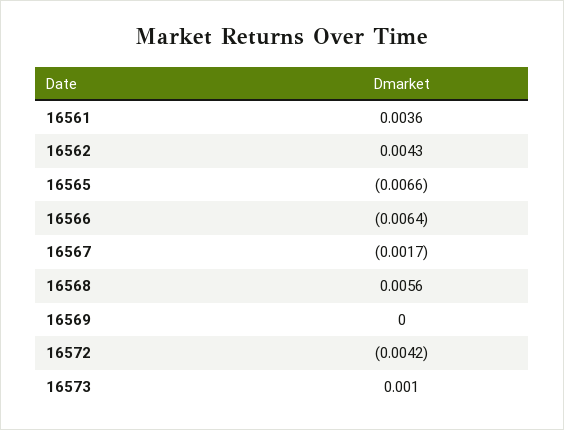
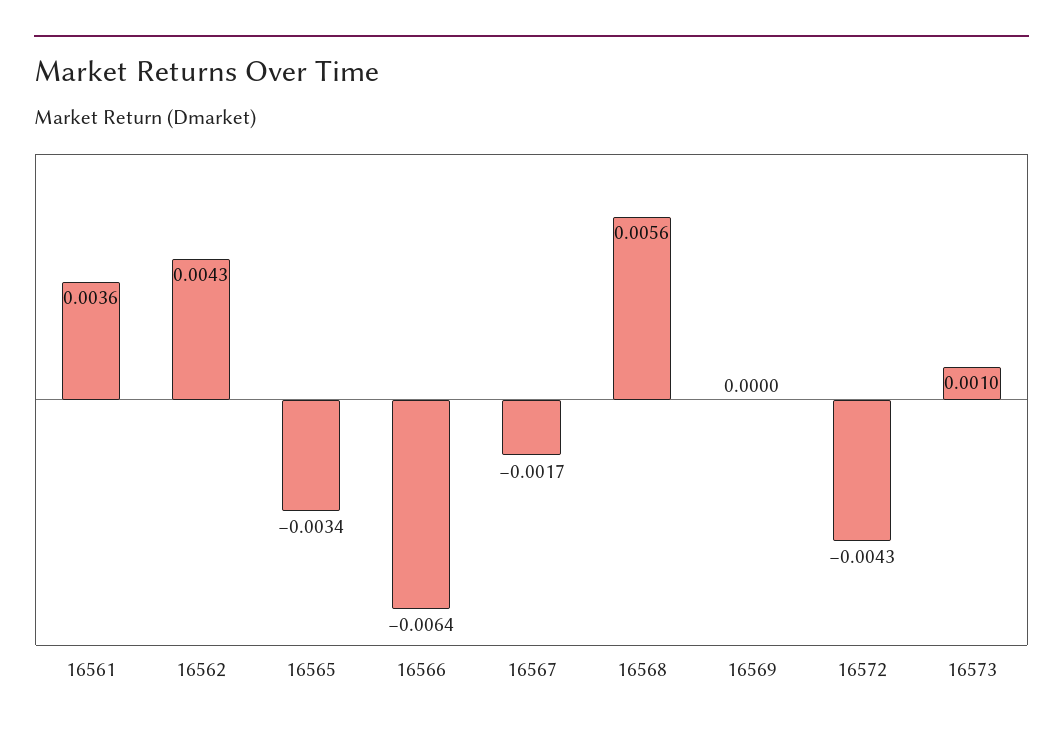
  {
    "16561": 0.0036,
    "16562": 0.0043,
-   "16565": -0.0066,
+   "16565": -0.0034,
    "16566": -0.0064,
    "16567": -0.0017,
    "16568": 0.0056,
    "16569": 0,
-   "16572": -0.0042,
+   "16572": -0.0043,
    "16573": 0.001
  }

